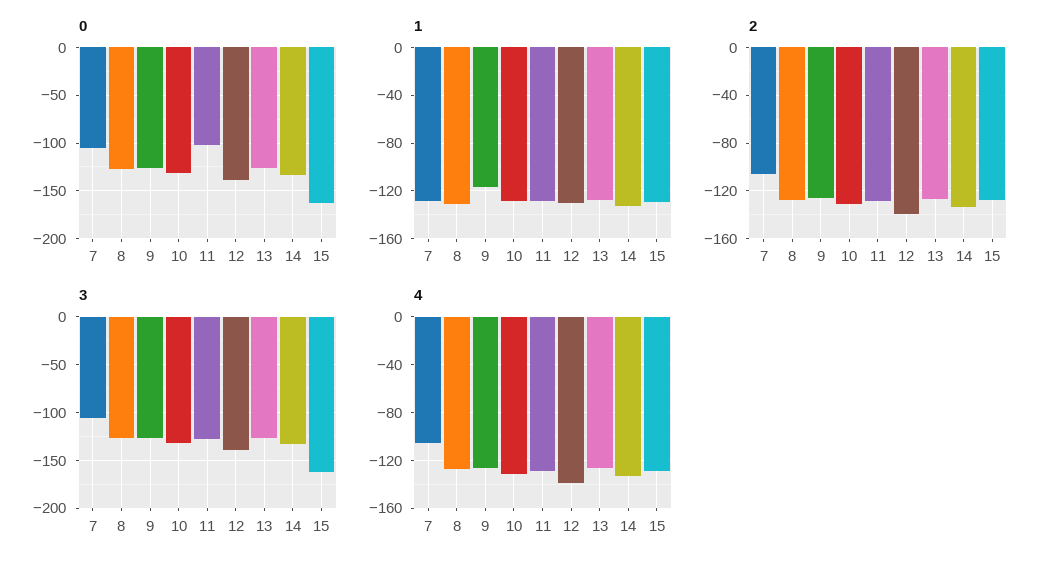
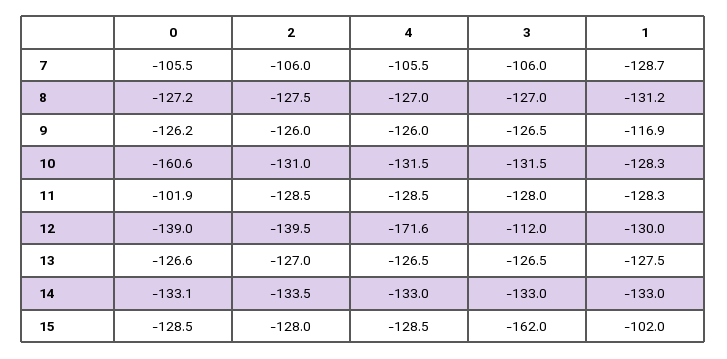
  {
    "0": {
      "7": -105.5,
      "8": -127.2,
      "9": -126.2,
-     "10": -130,
+     "10": -160.6,
      "11": -101.9,
      "12": -139,
      "13": -126.6,
      "14": -133.1,
-     "15": -160
+     "15": -128.5
    },
    "1": {
      "7": -128.7,
      "8": -131.2,
      "9": -116.9,
      "10": -128.3,
      "11": -128.3,
      "12": -130,
      "13": -127.5,
      "14": -133,
-     "15": -130
+     "15": -102
    },
    "2": {
      "7": -106,
      "8": -127.5,
      "9": -126,
      "10": -131,
      "11": -128.5,
      "12": -139.5,
      "13": -127,
      "14": -133.5,
      "15": -128
    },
    "3": {
      "7": -106,
      "8": -127,
      "9": -126.5,
      "10": -131.5,
      "11": -128,
-     "12": -140,
+     "12": -112,
      "13": -126.5,
      "14": -133,
      "15": -162
    },
    "4": {
      "7": -105.5,
      "8": -127,
      "9": -126,
      "10": -131.5,
      "11": -128.5,
-     "12": -140,
+     "12": -171.6,
      "13": -126.5,
      "14": -133,
      "15": -128.5
    }
  }

